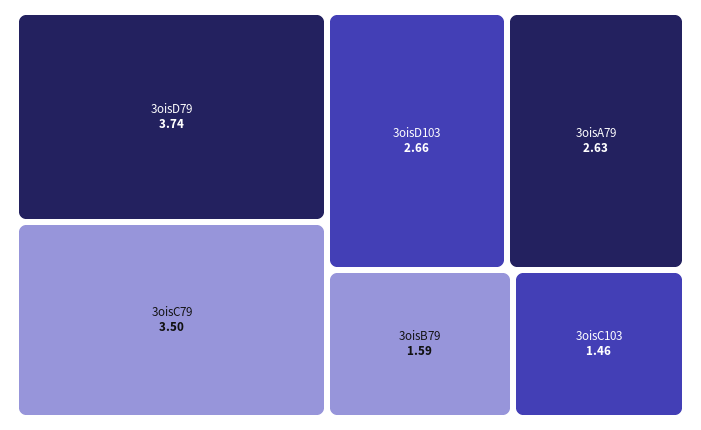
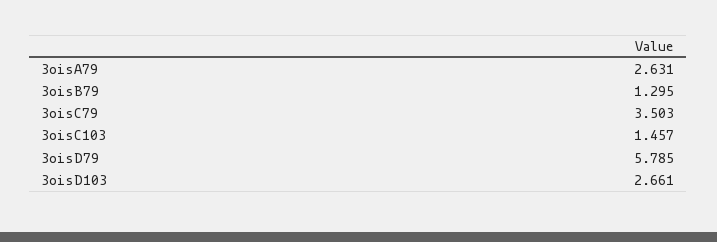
  {
-   "3oisD79": 3.74,
+   "3oisD79": 5.785,
    "3oisC79": 3.503,
    "3oisD103": 2.661,
    "3oisA79": 2.631,
-   "3oisB79": 1.59,
+   "3oisB79": 1.295,
    "3oisC103": 1.457
  }

